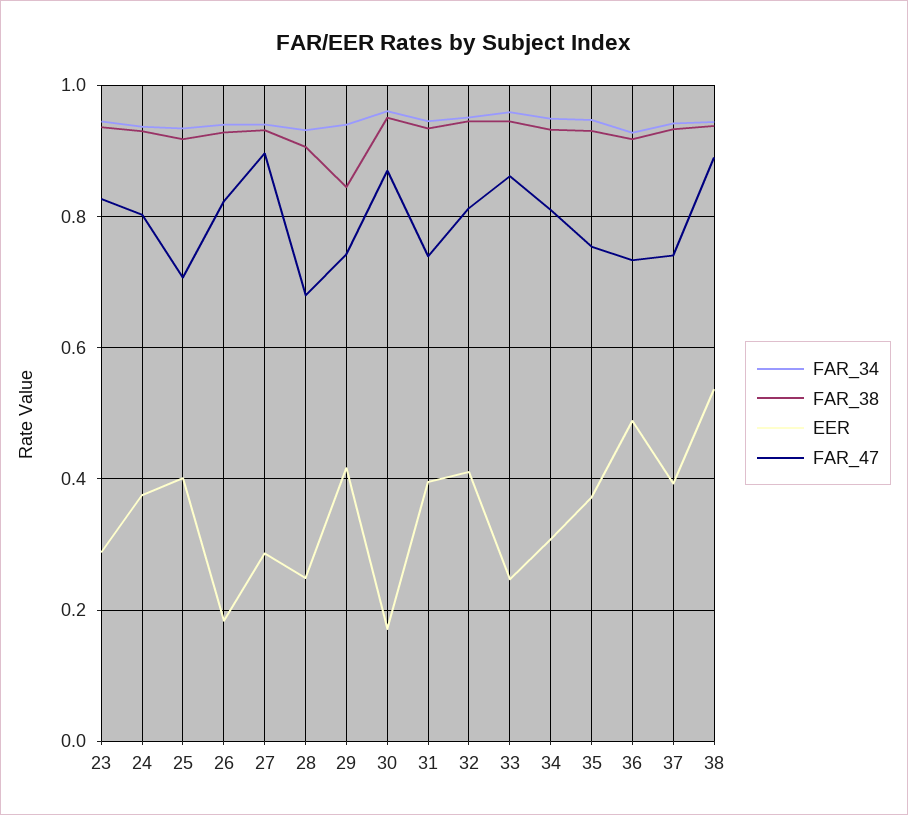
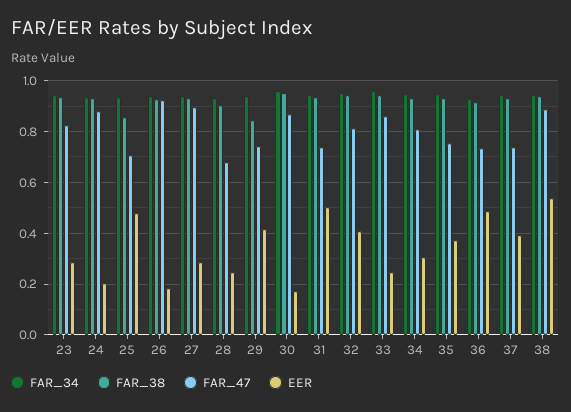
  {
    "FAR_34": {
      "23": 0.94,
      "24": 0.94,
      "25": 0.94,
      "26": 0.94,
      "27": 0.94,
      "28": 0.94,
      "29": 0.94,
      "30": 0.96,
      "31": 0.94,
      "32": 0.96,
      "33": 0.96,
      "34": 0.94,
      "35": 0.94,
      "36": 0.92,
      "37": 0.94,
      "38": 0.94
    },
    "FAR_38": {
      "23": 0.94,
      "24": 0.94,
-     "25": 0.92,
+     "25": 0.85,
      "26": 0.92,
      "27": 0.94,
      "28": 0.9,
      "29": 0.84,
      "30": 0.96,
      "31": 0.94,
      "32": 0.94,
      "33": 0.94,
      "34": 0.94,
      "35": 0.94,
      "36": 0.92,
      "37": 0.94,
      "38": 0.94
    },
    "EER": {
      "23": 0.28,
-     "24": 0.38,
+     "24": 0.2,
-     "25": 0.4,
+     "25": 0.475,
      "26": 0.18,
      "27": 0.28,
      "28": 0.24,
      "29": 0.42,
      "30": 0.18,
-     "31": 0.4,
+     "31": 0.5,
      "32": 0.42,
      "33": 0.24,
      "34": 0.3,
      "35": 0.38,
      "36": 0.48,
      "37": 0.4,
      "38": 0.54
    },
    "FAR_47": {
      "23": 0.82,
-     "24": 0.8,
+     "24": 0.875,
      "25": 0.7,
-     "26": 0.82,
+     "26": 0.925,
      "27": 0.9,
      "28": 0.68,
      "29": 0.74,
      "30": 0.86,
      "31": 0.74,
      "32": 0.82,
      "33": 0.86,
      "34": 0.82,
      "35": 0.76,
      "36": 0.74,
      "37": 0.74,
      "38": 0.9
    }
  }

